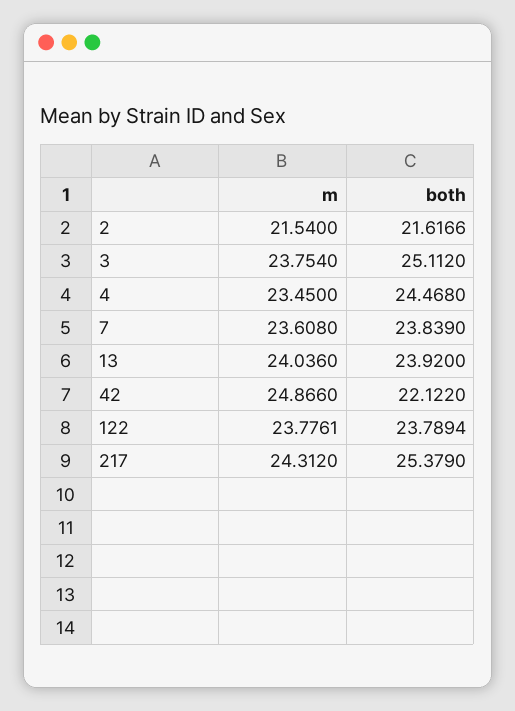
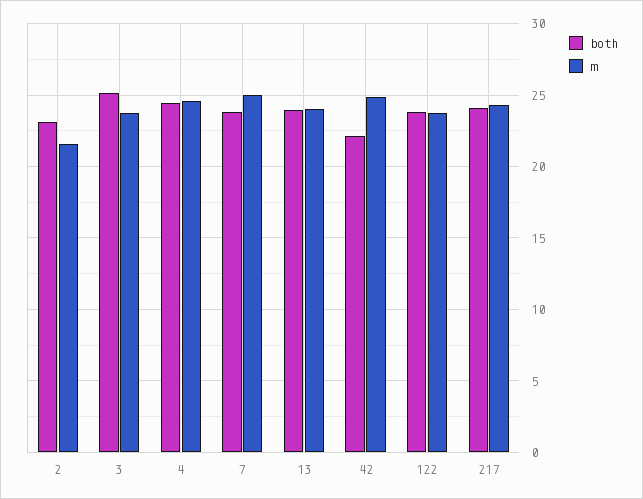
  {
    "m": {
      "2": 21.54,
      "3": 23.754,
-     "4": 23.45,
+     "4": 24.5,
-     "7": 23.608,
+     "7": 25,
      "13": 24.036,
      "42": 24.866,
      "122": 23.7761,
      "217": 24.312
    },
    "both": {
-     "2": 21.6166,
+     "2": 23,
      "3": 25.112,
      "4": 24.468,
      "7": 23.839,
      "13": 23.92,
      "42": 22.122,
      "122": 23.7894,
-     "217": 25.379
+     "217": 24
    }
  }

